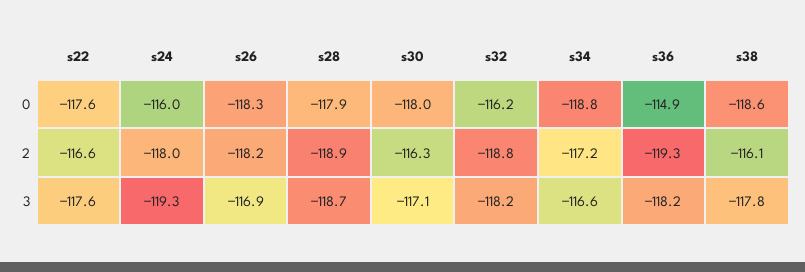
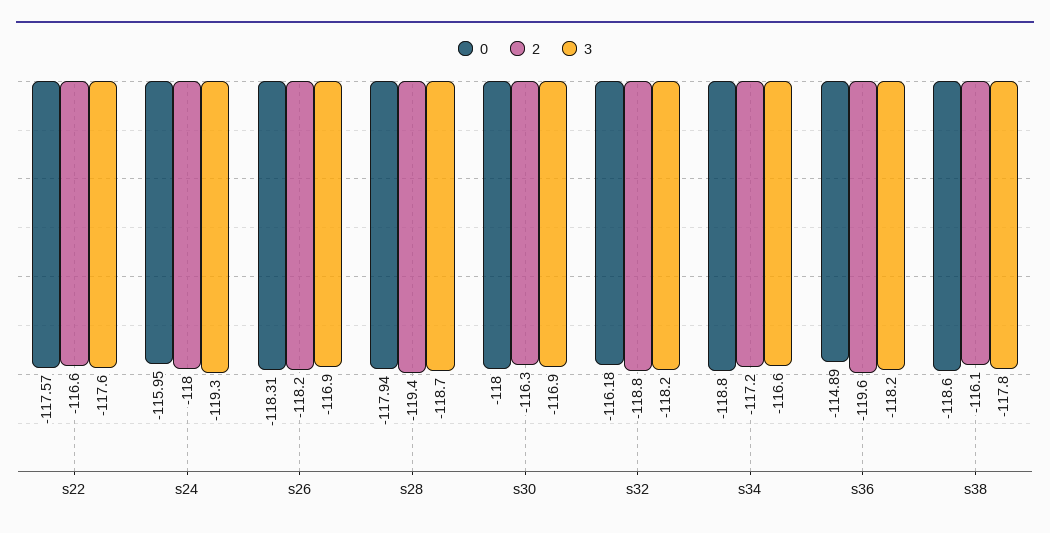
  {
    "0": {
      "s22": -117.57,
      "s24": -115.95,
      "s26": -118.31,
      "s28": -117.94,
      "s30": -118,
      "s32": -116.18,
      "s34": -118.8,
      "s36": -114.89,
      "s38": -118.6
    },
    "2": {
      "s22": -116.6,
      "s24": -118,
      "s26": -118.2,
-     "s28": -118.9,
+     "s28": -119.4,
      "s30": -116.3,
      "s32": -118.8,
      "s34": -117.2,
-     "s36": -119.3,
+     "s36": -119.6,
      "s38": -116.1
    },
    "3": {
      "s22": -117.6,
      "s24": -119.3,
      "s26": -116.9,
      "s28": -118.7,
-     "s30": -117.1,
+     "s30": -116.9,
      "s32": -118.2,
      "s34": -116.6,
      "s36": -118.2,
      "s38": -117.8
    }
  }

